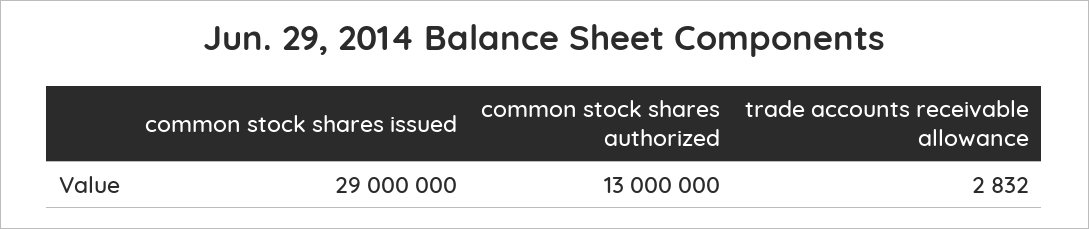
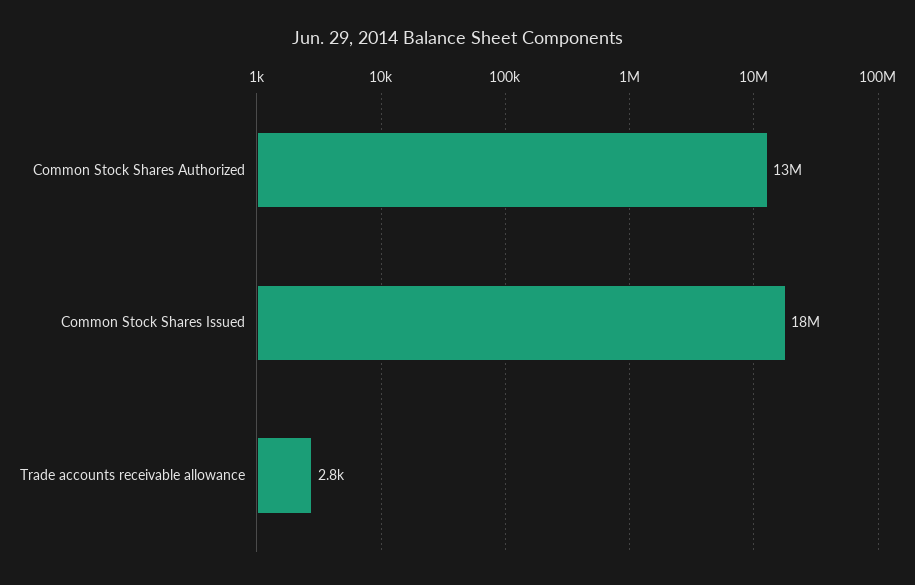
  {
-   "common stock shares issued": 29000000,
+   "common stock shares issued": 18000000,
    "common stock shares authorized": 13000000,
    "trade accounts receivable allowance": 2832
  }

